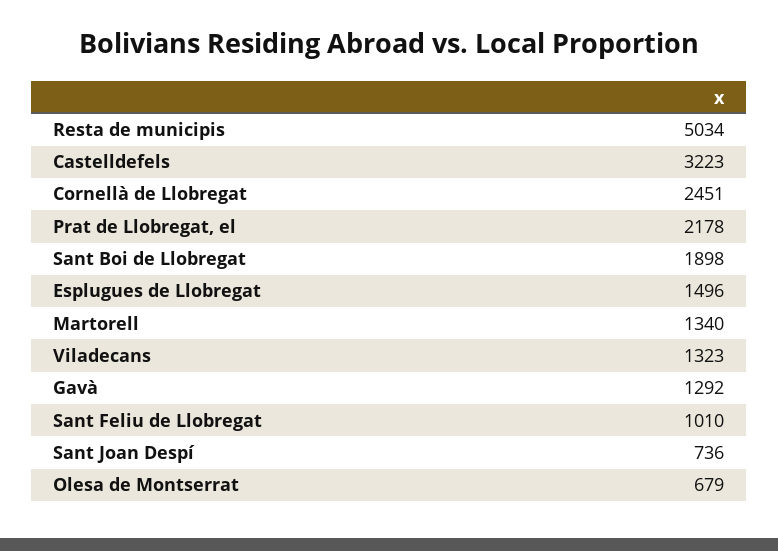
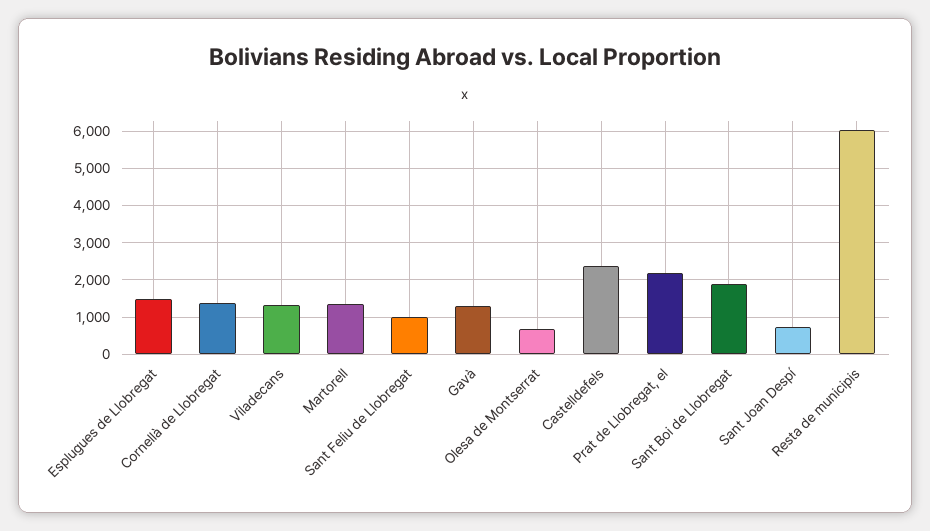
  {
-   "Resta de municipis": 5034,
+   "Resta de municipis": 6000,
-   "Castelldefels": 3223,
+   "Castelldefels": 2400,
-   "Cornellà de Llobregat": 2451,
+   "Cornellà de Llobregat": 1400,
    "Prat de Llobregat, el": 2178,
    "Sant Boi de Llobregat": 1898,
    "Esplugues de Llobregat": 1496,
    "Martorell": 1340,
    "Viladecans": 1323,
    "Gavà": 1292,
    "Sant Feliu de Llobregat": 1010,
    "Sant Joan Despí": 736,
    "Olesa de Montserrat": 679
  }

